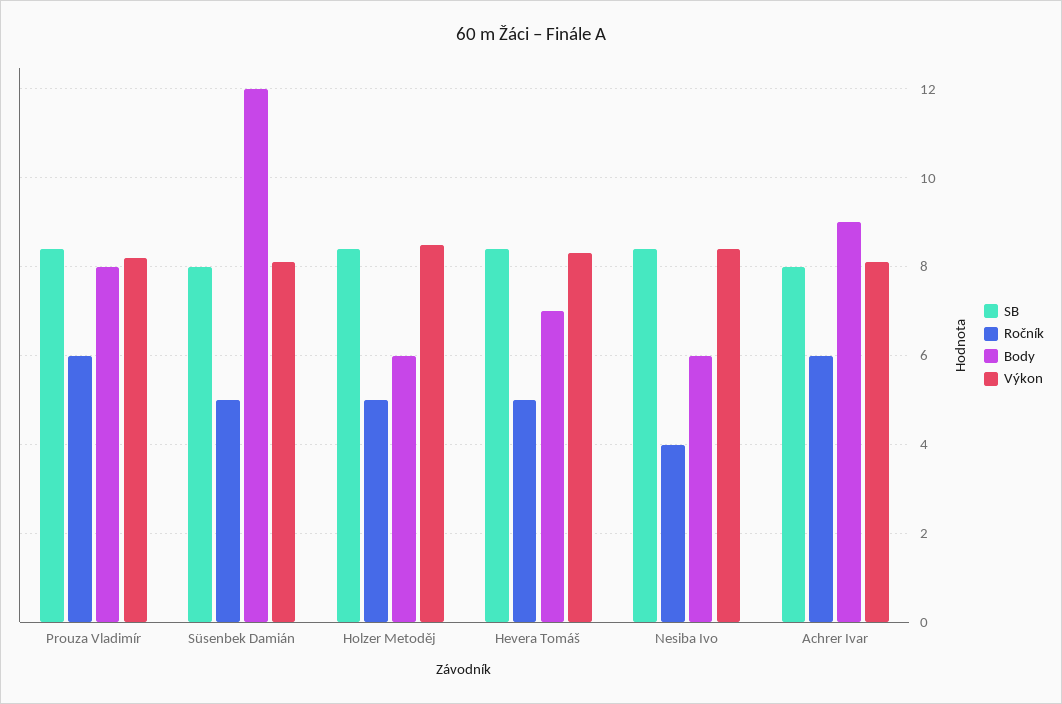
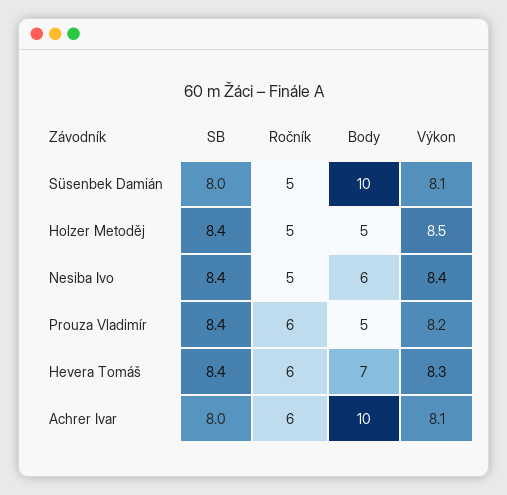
  {
    "SB": {
      "Prouza Vladimír": 8.4,
      "Süsenbek Damián": 8,
      "Holzer Metoděj": 8.4,
      "Hevera Tomáš": 8.4,
      "Nesiba Ivo": 8.4,
      "Achrer Ivar": 8
    },
    "Ročník": {
      "Prouza Vladimír": 6,
      "Süsenbek Damián": 5,
      "Holzer Metoděj": 5,
-     "Hevera Tomáš": 5,
+     "Hevera Tomáš": 6,
-     "Nesiba Ivo": 4,
+     "Nesiba Ivo": 5,
      "Achrer Ivar": 6
    },
    "Body": {
-     "Prouza Vladimír": 8,
+     "Prouza Vladimír": 5,
-     "Süsenbek Damián": 12,
+     "Süsenbek Damián": 10,
-     "Holzer Metoděj": 6,
+     "Holzer Metoděj": 5,
      "Hevera Tomáš": 7,
      "Nesiba Ivo": 6,
-     "Achrer Ivar": 9
+     "Achrer Ivar": 10
    },
    "Výkon": {
      "Prouza Vladimír": 8.2,
      "Süsenbek Damián": 8.1,
      "Holzer Metoděj": 8.5,
      "Hevera Tomáš": 8.3,
      "Nesiba Ivo": 8.4,
      "Achrer Ivar": 8.1
    }
  }

